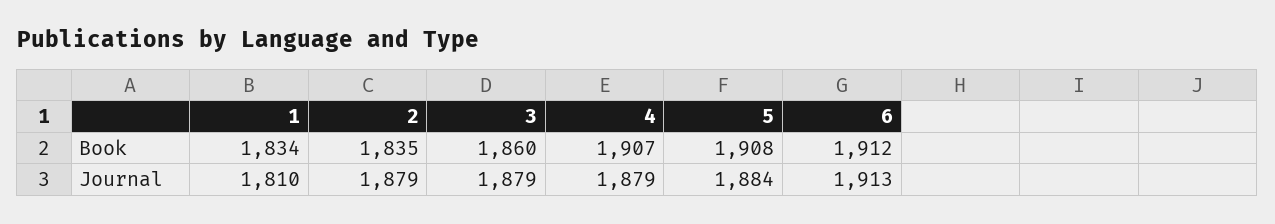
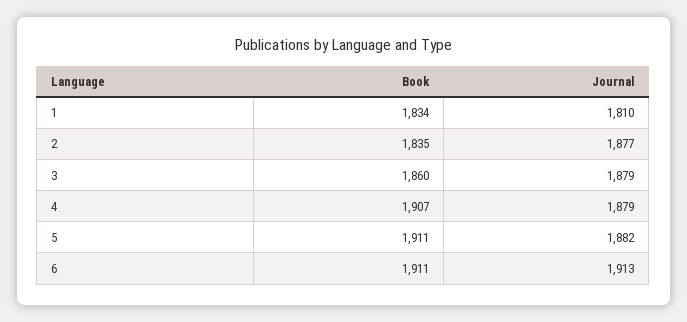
  {
    "1": {
      "Book": 1834,
      "Journal": 1810
    },
    "2": {
      "Book": 1835,
-     "Journal": 1879
+     "Journal": 1877
    },
    "3": {
      "Book": 1860,
      "Journal": 1879
    },
    "4": {
      "Book": 1907,
      "Journal": 1879
    },
    "5": {
-     "Book": 1908,
+     "Book": 1911,
-     "Journal": 1884
+     "Journal": 1882
    },
    "6": {
-     "Book": 1912,
+     "Book": 1911,
      "Journal": 1913
    }
  }

